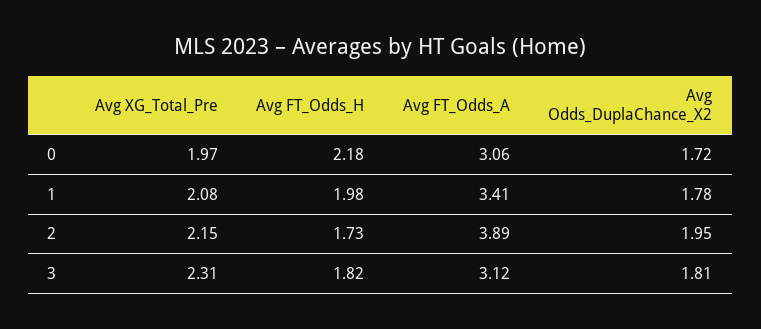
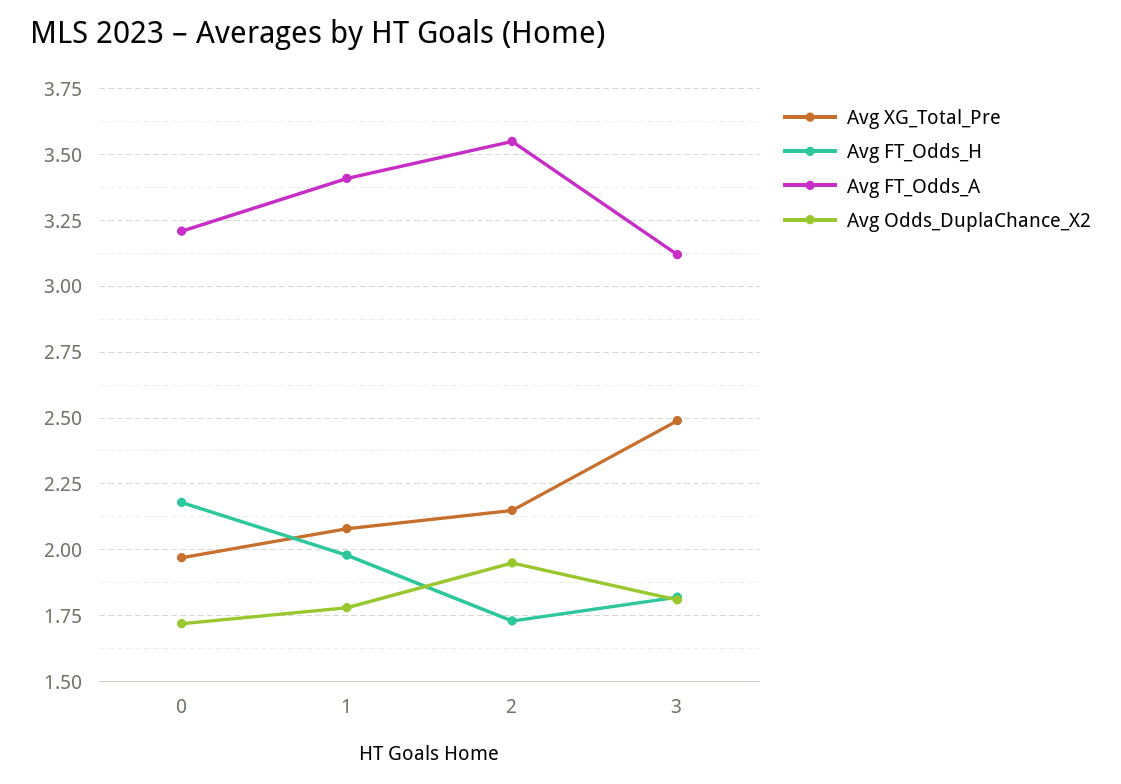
  {
    "Avg XG_Total_Pre": {
      "0": 1.97,
      "1": 2.08,
      "2": 2.15,
-     "3": 2.31
+     "3": 2.5
    },
    "Avg FT_Odds_H": {
      "0": 2.18,
      "1": 1.98,
      "2": 1.73,
      "3": 1.82
    },
    "Avg FT_Odds_A": {
-     "0": 3.06,
+     "0": 3.2,
      "1": 3.41,
-     "2": 3.89,
+     "2": 3.55,
      "3": 3.12
    },
    "Avg Odds_DuplaChance_X2": {
      "0": 1.72,
      "1": 1.78,
      "2": 1.95,
      "3": 1.81
    }
  }

